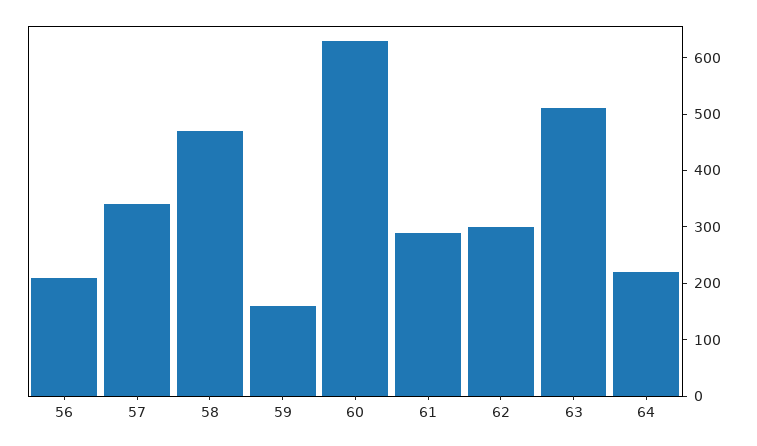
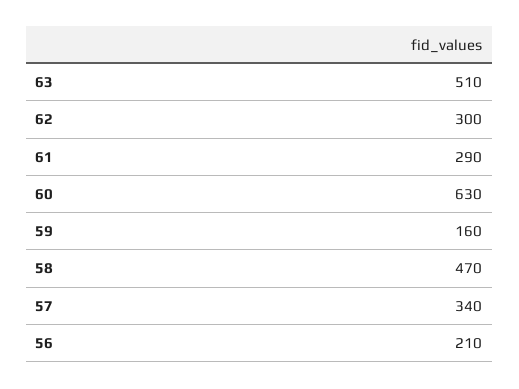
  {
    "56": 210,
    "57": 340,
    "58": 470,
    "59": 160,
    "60": 630,
    "61": 290,
    "62": 300,
-   "63": 510,
+   "63": 510
-   "64": 220
  }

